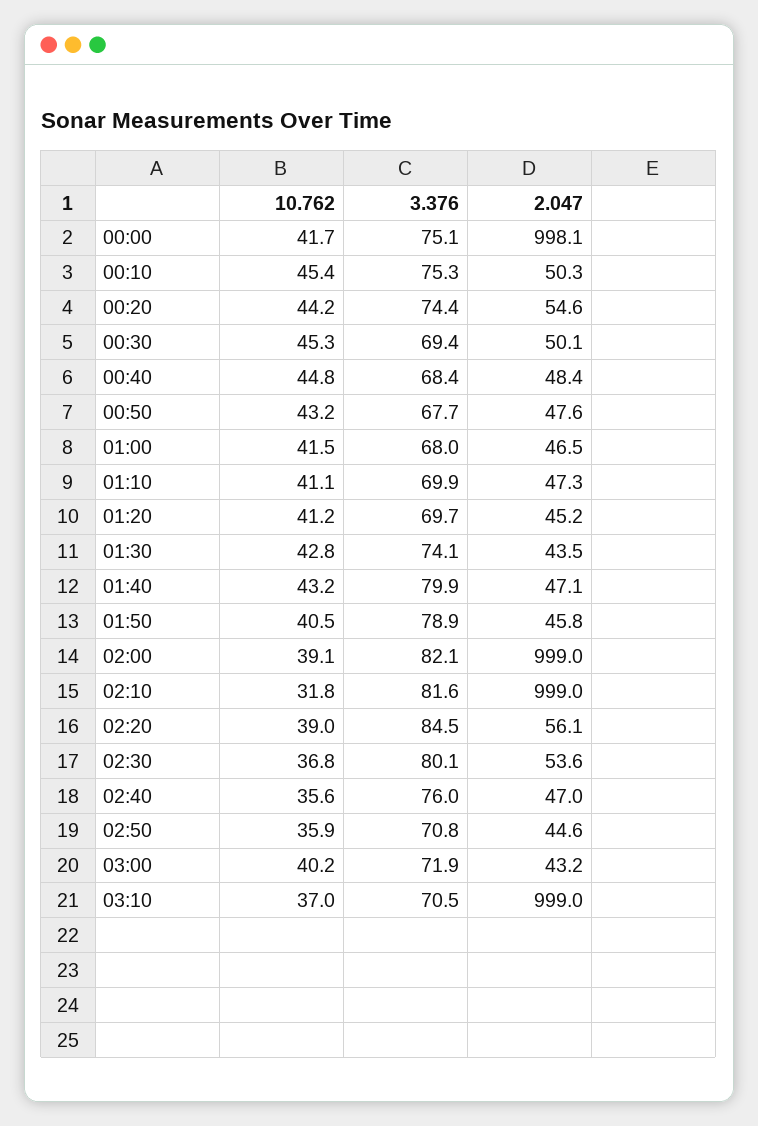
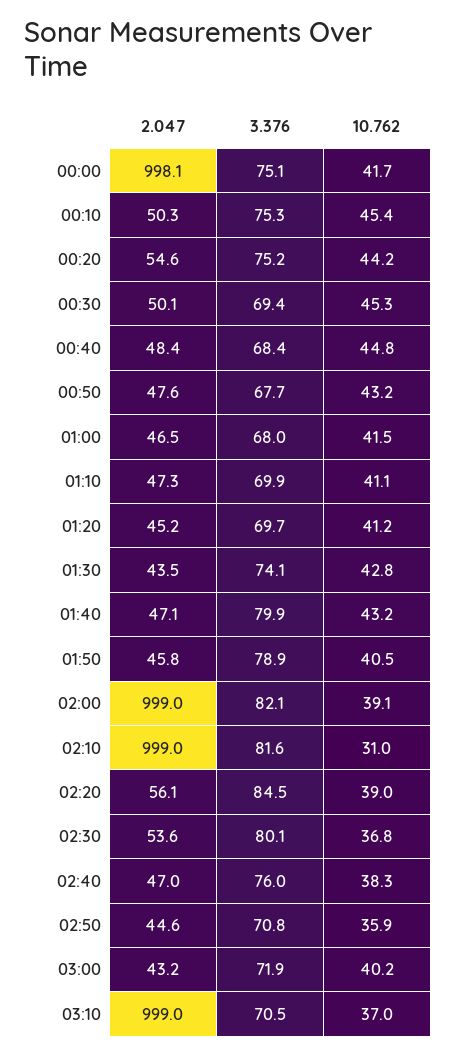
  {
    "10.762": {
      "00:00": 41.7,
      "00:10": 45.4,
      "00:20": 44.2,
      "00:30": 45.3,
      "00:40": 44.8,
      "00:50": 43.2,
      "01:00": 41.5,
      "01:10": 41.1,
      "01:20": 41.2,
      "01:30": 42.8,
      "01:40": 43.2,
      "01:50": 40.5,
      "02:00": 39.1,
-     "02:10": 31.8,
+     "02:10": 31,
      "02:20": 39,
      "02:30": 36.8,
-     "02:40": 35.6,
+     "02:40": 38.3,
      "02:50": 35.9,
      "03:00": 40.2,
      "03:10": 37
    },
    "3.376": {
      "00:00": 75.1,
      "00:10": 75.3,
-     "00:20": 74.4,
+     "00:20": 75.2,
      "00:30": 69.4,
      "00:40": 68.4,
      "00:50": 67.7,
      "01:00": 68,
      "01:10": 69.9,
      "01:20": 69.7,
      "01:30": 74.1,
      "01:40": 79.9,
      "01:50": 78.9,
      "02:00": 82.1,
      "02:10": 81.6,
      "02:20": 84.5,
      "02:30": 80.1,
      "02:40": 76,
      "02:50": 70.8,
      "03:00": 71.9,
      "03:10": 70.5
    },
    "2.047": {
      "00:00": 998.1,
      "00:10": 50.3,
      "00:20": 54.6,
      "00:30": 50.1,
      "00:40": 48.4,
      "00:50": 47.6,
      "01:00": 46.5,
      "01:10": 47.3,
      "01:20": 45.2,
      "01:30": 43.5,
      "01:40": 47.1,
      "01:50": 45.8,
      "02:00": 999,
      "02:10": 999,
      "02:20": 56.1,
      "02:30": 53.6,
      "02:40": 47,
      "02:50": 44.6,
      "03:00": 43.2,
      "03:10": 999
    }
  }

